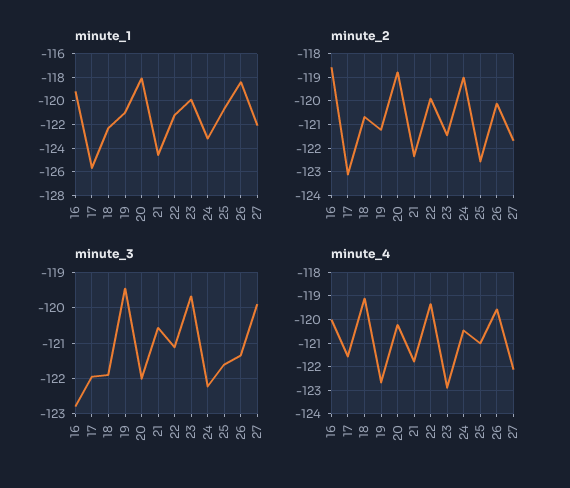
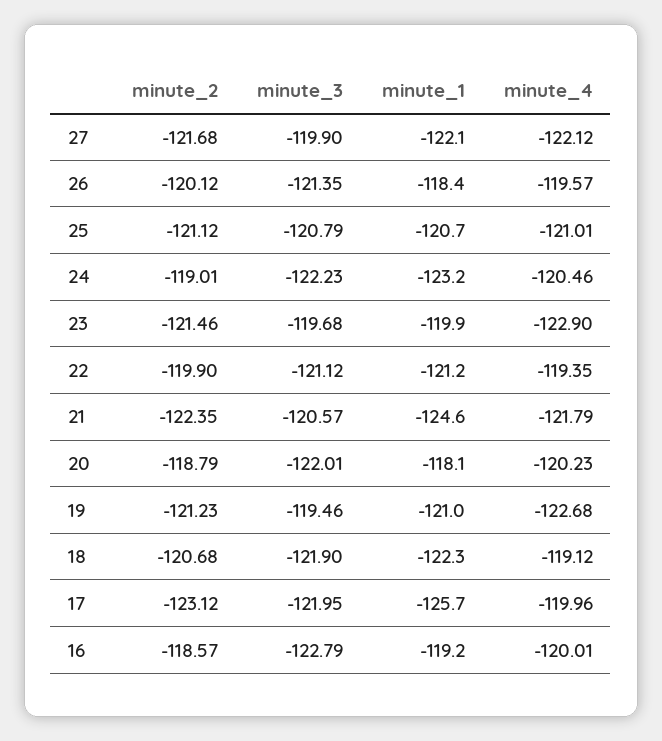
  {
    "minute_1": {
      "16": -119.2,
      "17": -125.7,
      "18": -122.3,
      "19": -121,
      "20": -118.1,
      "21": -124.6,
      "22": -121.2,
      "23": -119.9,
      "24": -123.2,
      "25": -120.7,
      "26": -118.4,
      "27": -122.1
    },
    "minute_2": {
      "16": -118.57,
      "17": -123.12,
      "18": -120.68,
      "19": -121.23,
      "20": -118.79,
      "21": -122.35,
      "22": -119.9,
      "23": -121.46,
      "24": -119.01,
-     "25": -122.5,
+     "25": -121.12,
      "26": -120.12,
      "27": -121.68
    },
    "minute_3": {
      "16": -122.79,
      "17": -121.95,
      "18": -121.9,
      "19": -119.46,
      "20": -122.01,
      "21": -120.57,
      "22": -121.12,
      "23": -119.68,
      "24": -122.23,
-     "25": -121.6,
+     "25": -120.79,
      "26": -121.35,
      "27": -119.9
    },
    "minute_4": {
      "16": -120.01,
-     "17": -121.5,
+     "17": -119.96,
      "18": -119.12,
      "19": -122.68,
      "20": -120.23,
      "21": -121.79,
      "22": -119.35,
      "23": -122.9,
      "24": -120.46,
      "25": -121.01,
      "26": -119.57,
      "27": -122.12
    }
  }

